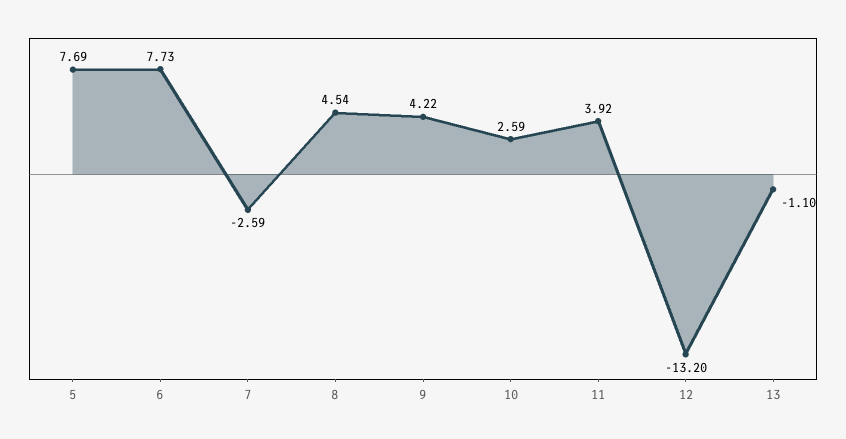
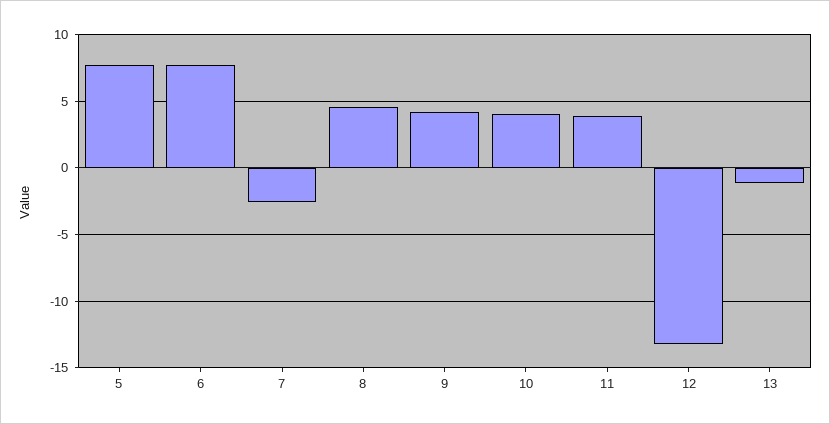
  {
    "5": 7.69,
    "6": 7.73,
    "7": -2.59,
    "8": 4.54,
    "9": 4.22,
-   "10": 2.59,
+   "10": 4,
    "11": 3.92,
    "12": -13.2,
    "13": -1.1
  }

